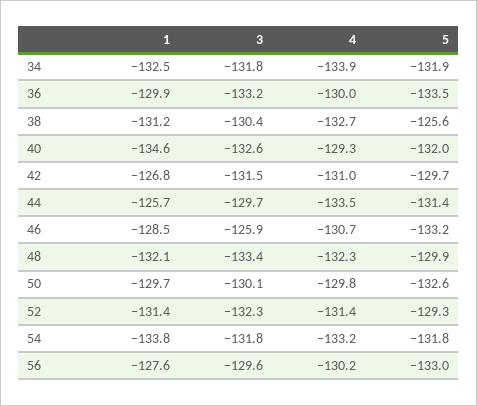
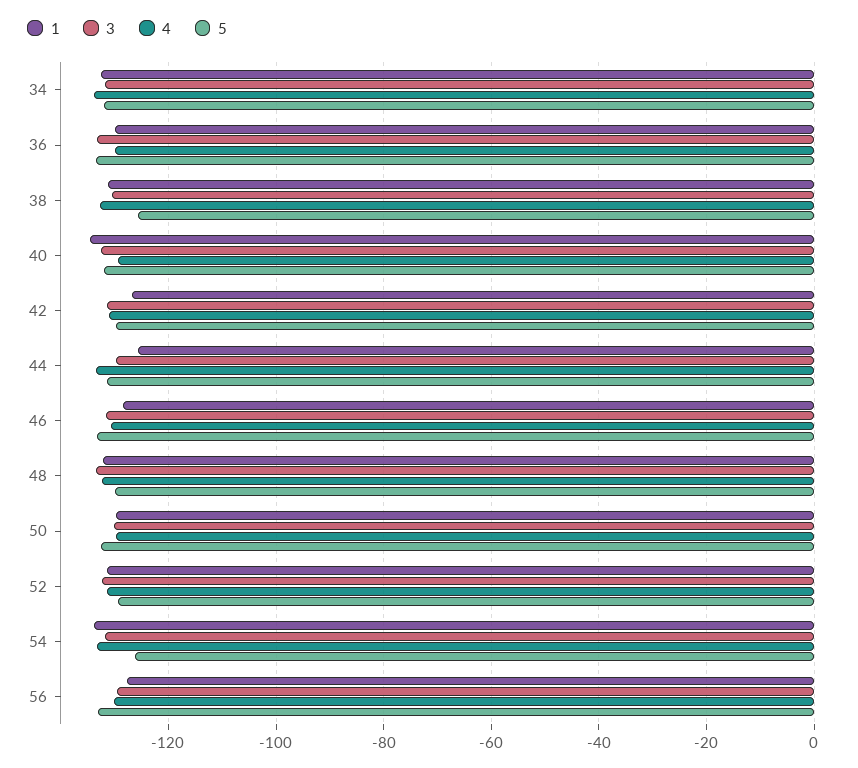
  {
    "1": {
      "34": -132.5,
      "36": -129.9,
      "38": -131.2,
      "40": -134.6,
      "42": -126.8,
      "44": -125.7,
      "46": -128.5,
      "48": -132.1,
      "50": -129.7,
      "52": -131.4,
      "54": -133.8,
      "56": -127.6
    },
    "3": {
      "34": -131.8,
      "36": -133.2,
      "38": -130.4,
      "40": -132.6,
      "42": -131.5,
      "44": -129.7,
-     "46": -125.9,
+     "46": -132,
      "48": -133.4,
      "50": -130.1,
      "52": -132.3,
      "54": -131.8,
      "56": -129.6
    },
    "4": {
      "34": -133.9,
      "36": -130,
      "38": -132.7,
      "40": -129.3,
      "42": -131,
      "44": -133.5,
      "46": -130.7,
      "48": -132.3,
      "50": -129.8,
      "52": -131.4,
      "54": -133.2,
      "56": -130.2
    },
    "5": {
      "34": -131.9,
      "36": -133.5,
      "38": -125.6,
      "40": -132,
      "42": -129.7,
      "44": -131.4,
      "46": -133.2,
      "48": -129.9,
      "50": -132.6,
      "52": -129.3,
-     "54": -131.8,
+     "54": -126,
      "56": -133
    }
  }

